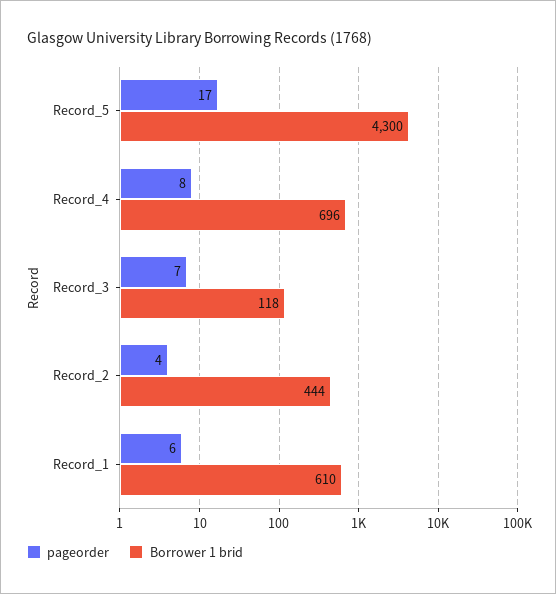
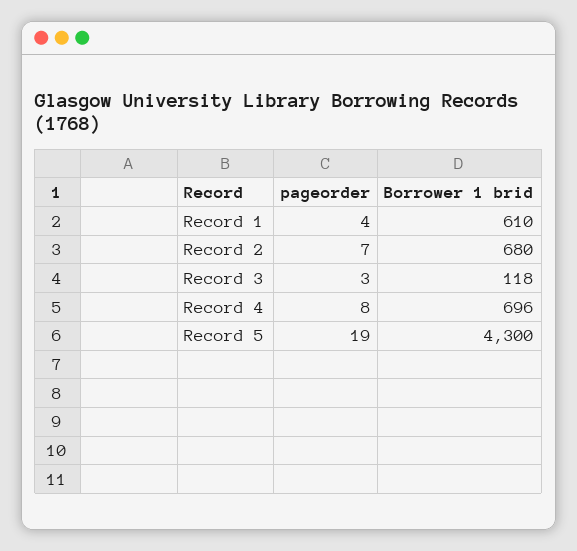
  {
    "pageorder": {
-     "Record_5": 17,
+     "Record_5": 19,
      "Record_4": 8,
-     "Record_3": 7,
+     "Record_3": 3,
-     "Record_2": 4,
+     "Record_2": 7,
-     "Record_1": 6
+     "Record_1": 4
    },
    "Borrower 1 brid": {
      "Record_5": 4300,
      "Record_4": 696,
      "Record_3": 118,
-     "Record_2": 444,
+     "Record_2": 680,
      "Record_1": 610
    }
  }

